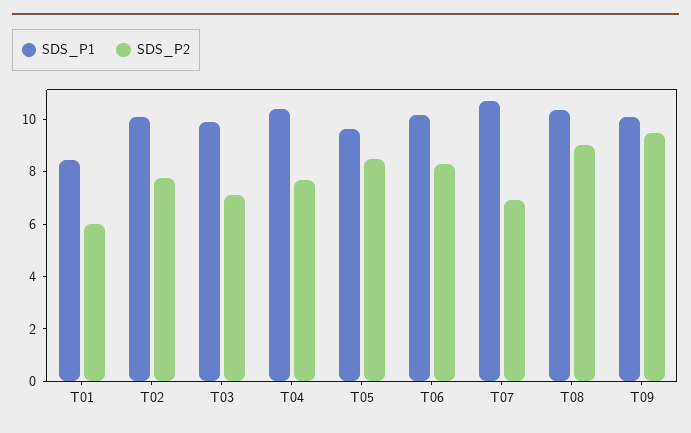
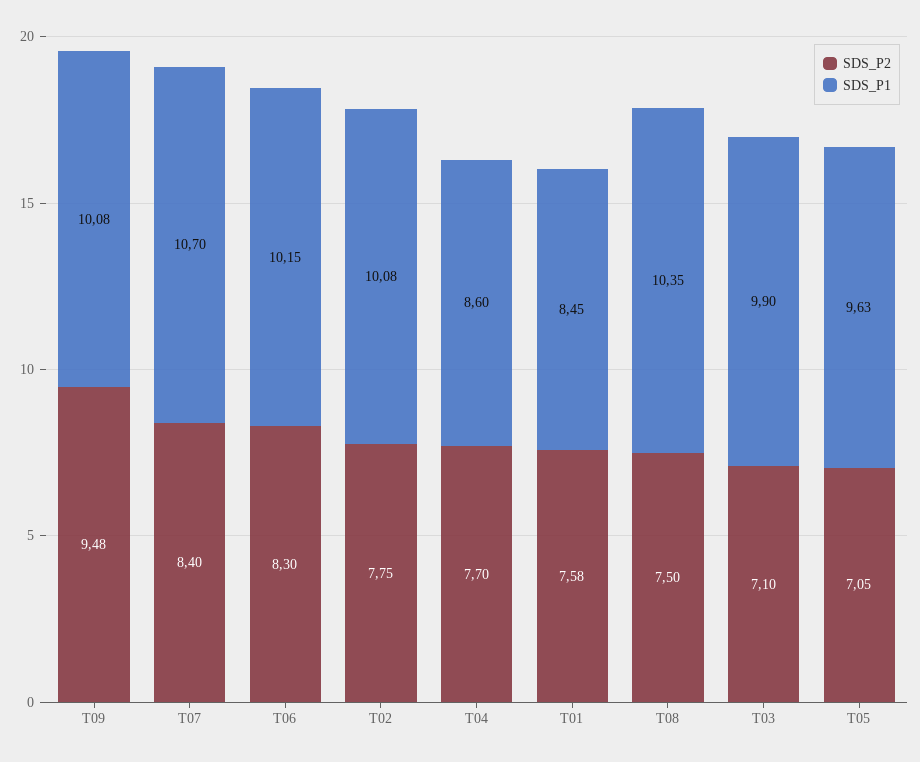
  {
    "SDS_P1": {
      "T01": 8.45,
      "T02": 10.08,
      "T03": 9.9,
-     "T04": 10.5,
+     "T04": 8.6,
      "T05": 9.63,
      "T06": 10.15,
      "T07": 10.7,
      "T08": 10.35,
      "T09": 10.08
    },
    "SDS_P2": {
-     "T01": 6,
+     "T01": 7.58,
      "T02": 7.75,
      "T03": 7.1,
      "T04": 7.7,
-     "T05": 8.5,
+     "T05": 7.05,
      "T06": 8.3,
-     "T07": 7,
+     "T07": 8.4,
-     "T08": 9,
+     "T08": 7.5,
      "T09": 9.48
    }
  }

